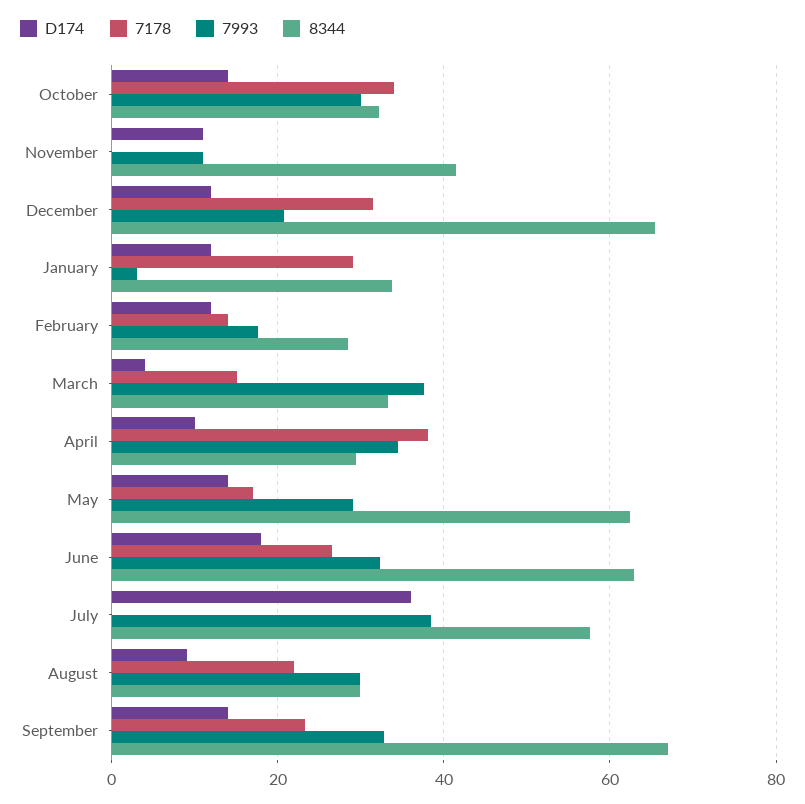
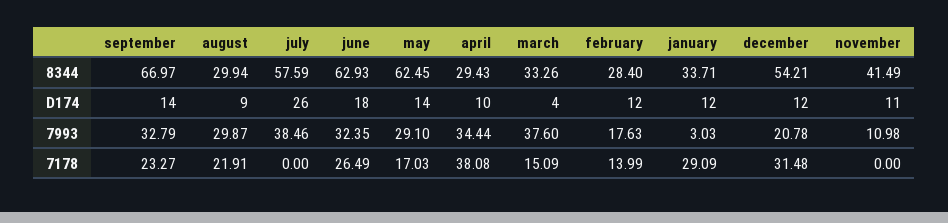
  {
    "D174": {
-     "October": 14,
      "November": 11,
      "December": 12,
      "January": 12,
      "February": 12,
      "March": 4,
      "April": 10,
      "May": 14,
      "June": 18,
-     "July": 36,
+     "July": 26,
      "August": 9,
      "September": 14
    },
    "7178": {
-     "October": 34,
      "November": 0,
      "December": 31.48,
      "January": 29.09,
      "February": 13.99,
      "March": 15.09,
      "April": 38.08,
      "May": 17.03,
      "June": 26.49,
      "July": 0,
      "August": 21.91,
      "September": 23.27
    },
    "7993": {
-     "October": 30,
      "November": 10.98,
      "December": 20.78,
      "January": 3.03,
      "February": 17.63,
      "March": 37.6,
      "April": 34.44,
      "May": 29.1,
      "June": 32.35,
      "July": 38.46,
      "August": 29.87,
      "September": 32.79
    },
    "8344": {
-     "October": 32,
      "November": 41.49,
-     "December": 66,
+     "December": 54.21,
      "January": 33.71,
      "February": 28.4,
      "March": 33.26,
      "April": 29.43,
      "May": 62.45,
      "June": 62.93,
      "July": 57.59,
      "August": 29.94,
      "September": 66.97
    }
  }

